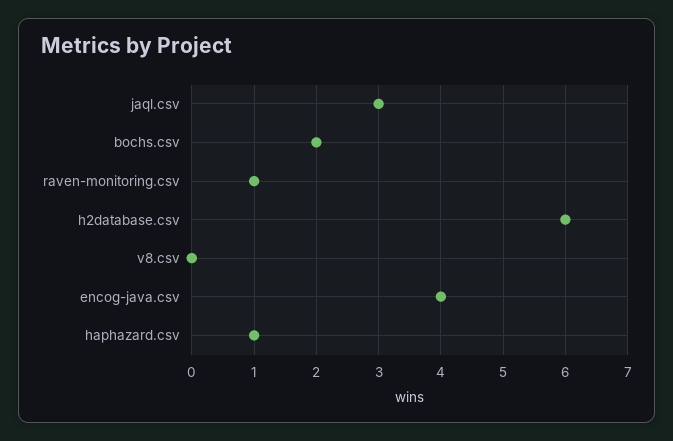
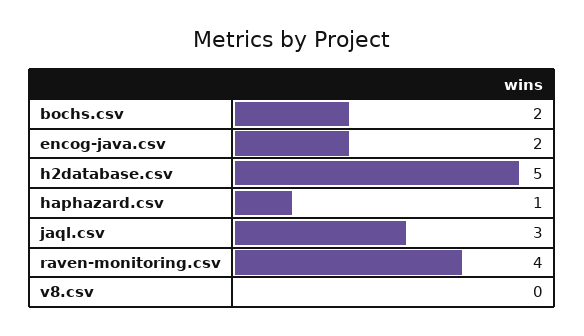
  {
    "jaql.csv": 3,
    "bochs.csv": 2,
-   "raven-monitoring.csv": 1,
+   "raven-monitoring.csv": 4,
-   "h2database.csv": 6,
+   "h2database.csv": 5,
    "v8.csv": 0,
-   "encog-java.csv": 4,
+   "encog-java.csv": 2,
    "haphazard.csv": 1
  }

